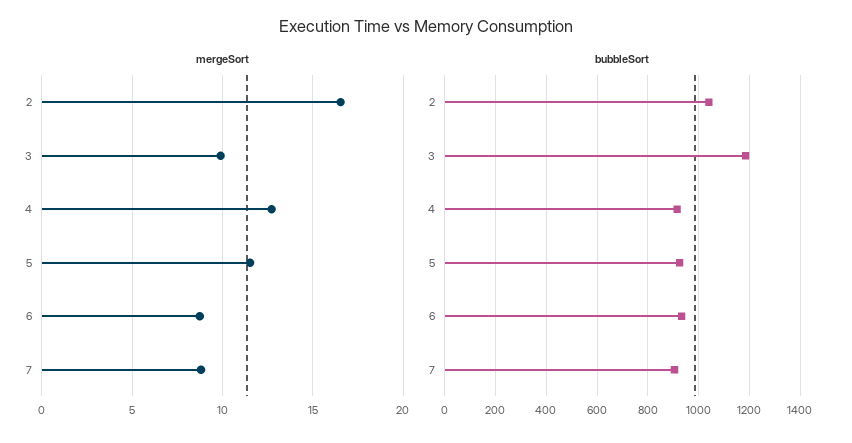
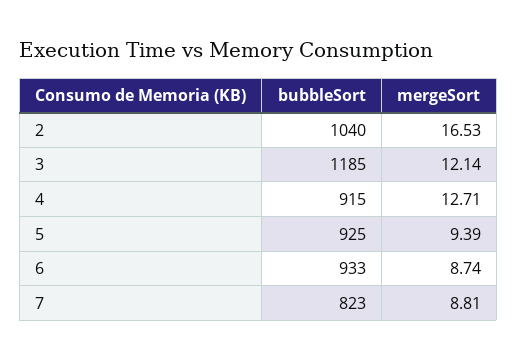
  {
    "mergeSort": {
      "2": 16.53,
-     "3": 10,
+     "3": 12.14,
      "4": 12.71,
-     "5": 11.5,
+     "5": 9.39,
      "6": 8.74,
      "7": 8.81
    },
    "bubbleSort": {
      "2": 1040,
      "3": 1185,
      "4": 915,
      "5": 925,
      "6": 933,
-     "7": 900
+     "7": 823
    }
  }

